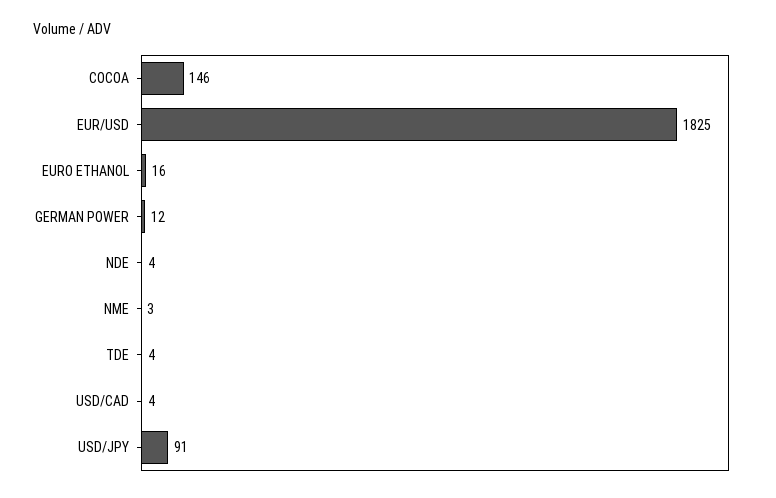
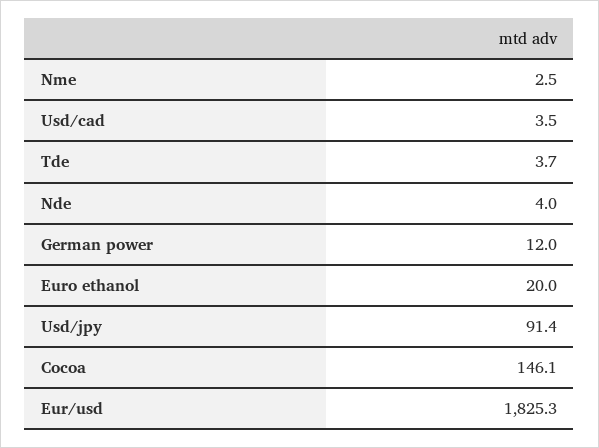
  {
    "COCOA": 146.1,
    "EUR/USD": 1825.3,
-   "EURO ETHANOL": 16,
+   "EURO ETHANOL": 20,
    "GERMAN POWER": 12,
    "NDE": 4,
    "NME": 2.5,
    "TDE": 3.7,
    "USD/CAD": 3.5,
    "USD/JPY": 91.4
  }

